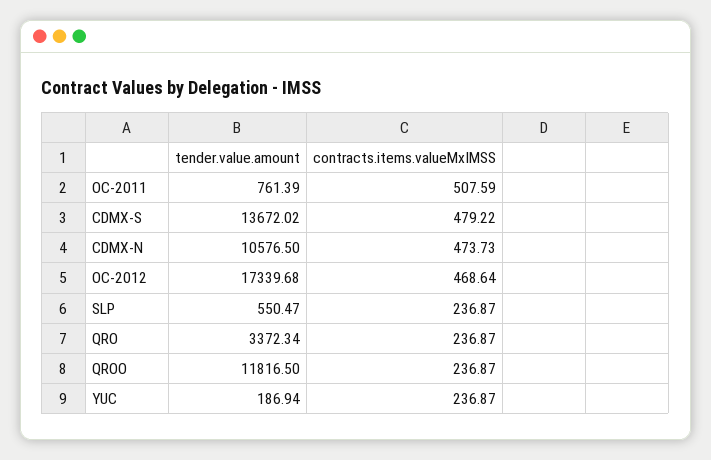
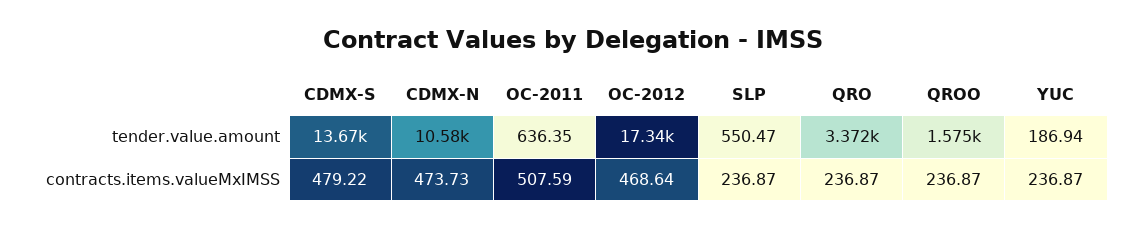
  {
    "tender.value.amount": {
-     "OC-2011": 761.39,
+     "OC-2011": 636.35,
      "CDMX-S": 13672.02,
      "CDMX-N": 10576.5,
      "OC-2012": 17339.68,
      "SLP": 550.47,
      "QRO": 3372.34,
-     "QROO": 11816.5,
+     "QROO": 1575,
      "YUC": 186.94
    },
    "contracts.items.valueMxIMSS": {
      "OC-2011": 507.59,
      "CDMX-S": 479.22,
      "CDMX-N": 473.73,
      "OC-2012": 468.64,
      "SLP": 236.87,
      "QRO": 236.87,
      "QROO": 236.87,
      "YUC": 236.87
    }
  }

